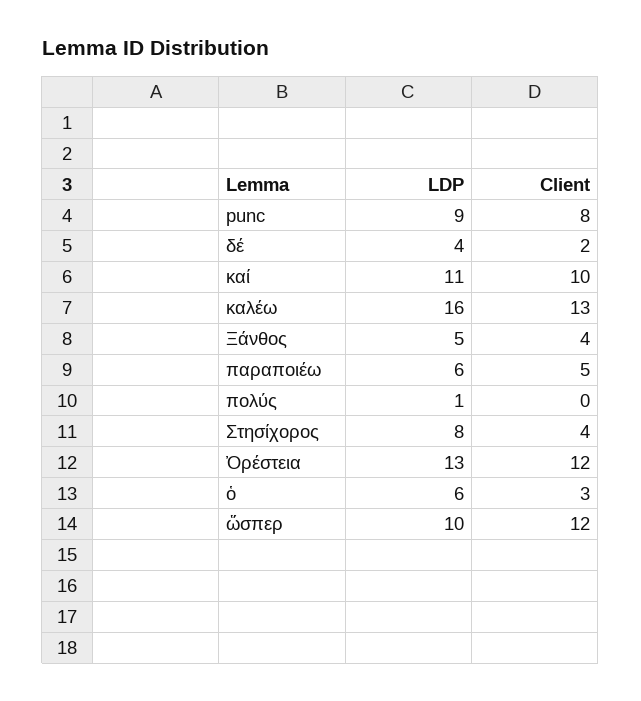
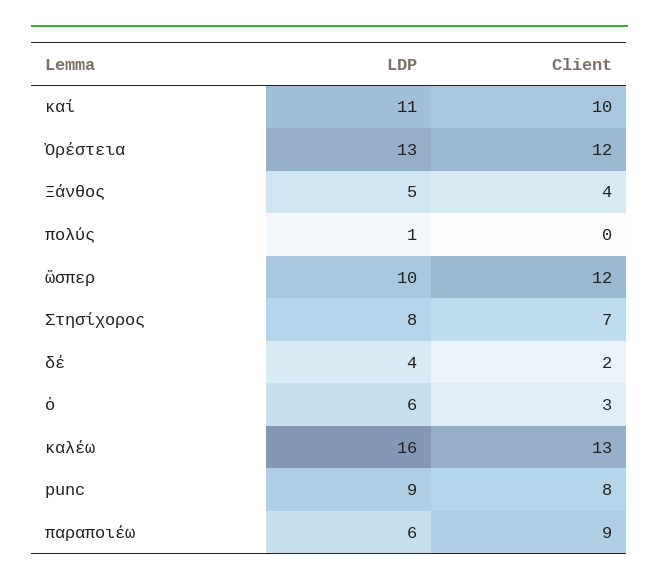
  {
    "LDP": {
      "punc": 9,
      "δέ": 4,
      "καί": 11,
      "καλέω": 16,
      "Ξάνθος": 5,
      "παραποιέω": 6,
      "πολύς": 1,
      "Στησίχορος": 8,
      "Ὀρέστεια": 13,
      "ὁ": 6,
      "ὥσπερ": 10
    },
    "Client": {
      "punc": 8,
      "δέ": 2,
      "καί": 10,
      "καλέω": 13,
      "Ξάνθος": 4,
-     "παραποιέω": 5,
+     "παραποιέω": 9,
      "πολύς": 0,
-     "Στησίχορος": 4,
+     "Στησίχορος": 7,
      "Ὀρέστεια": 12,
      "ὁ": 3,
      "ὥσπερ": 12
    }
  }

